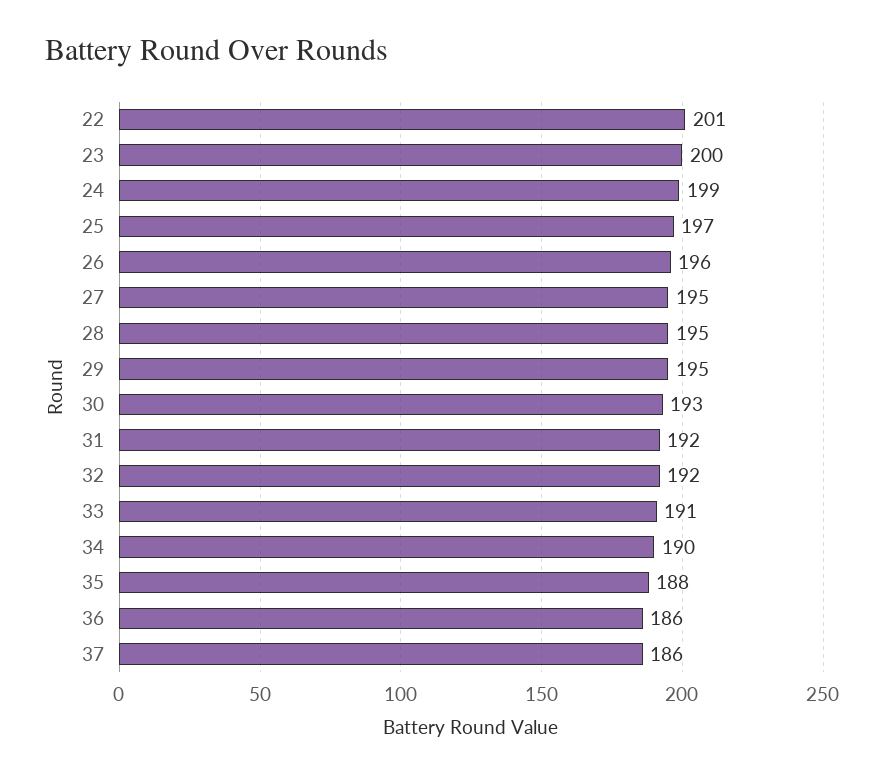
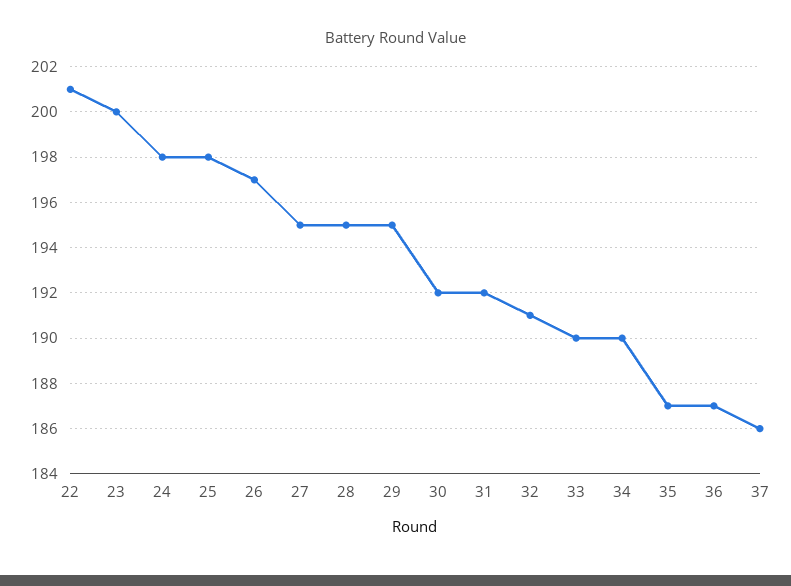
  {
    "22": 201,
    "23": 200,
-   "24": 199,
+   "24": 198,
-   "25": 197,
+   "25": 198,
-   "26": 196,
+   "26": 197,
    "27": 195,
    "28": 195,
    "29": 195,
-   "30": 193,
+   "30": 192,
    "31": 192,
-   "32": 192,
+   "32": 191,
-   "33": 191,
+   "33": 190,
    "34": 190,
-   "35": 188,
+   "35": 187,
-   "36": 186,
+   "36": 187,
    "37": 186
  }

